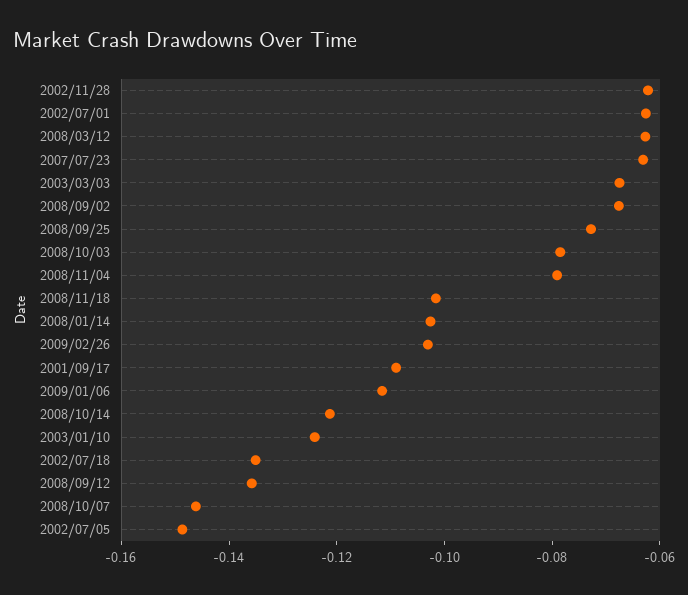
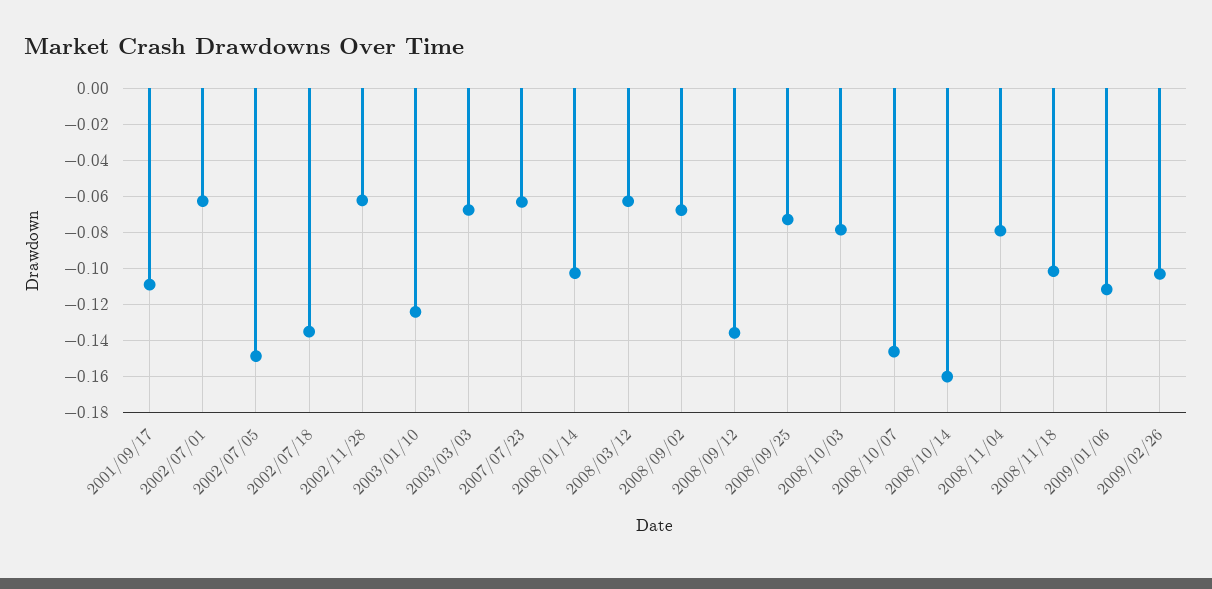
  {
    "2002/11/28": -0.06,
    "2002/07/01": -0.065,
    "2008/03/12": -0.065,
    "2007/07/23": -0.065,
    "2003/03/03": -0.07,
    "2008/09/02": -0.07,
    "2008/09/25": -0.075,
    "2008/10/03": -0.08,
    "2008/11/04": -0.08,
    "2008/11/18": -0.1,
    "2008/01/14": -0.105,
    "2009/02/26": -0.105,
    "2001/09/17": -0.11,
    "2009/01/06": -0.11,
-   "2008/10/14": -0.12,
+   "2008/10/14": -0.16,
    "2003/01/10": -0.125,
    "2002/07/18": -0.135,
    "2008/09/12": -0.135,
    "2008/10/07": -0.145,
    "2002/07/05": -0.15
  }

